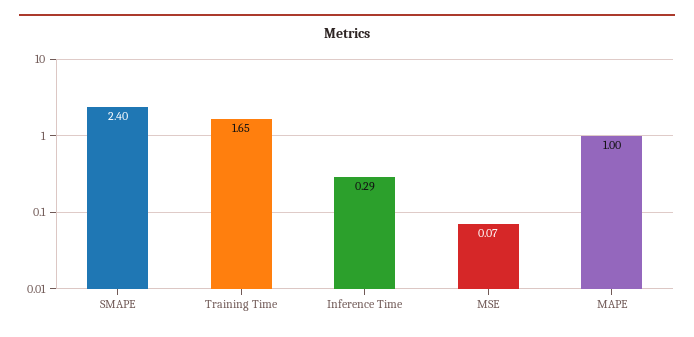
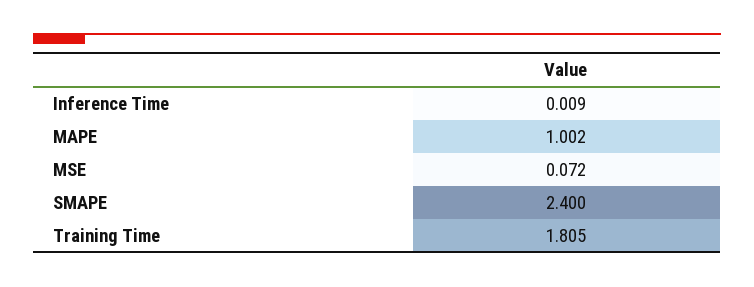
  {
    "SMAPE": 2.4,
-   "Training Time": 1.65,
+   "Training Time": 1.805,
-   "Inference Time": 0.29,
+   "Inference Time": 0.009,
    "MSE": 0.072,
    "MAPE": 1.002
  }

